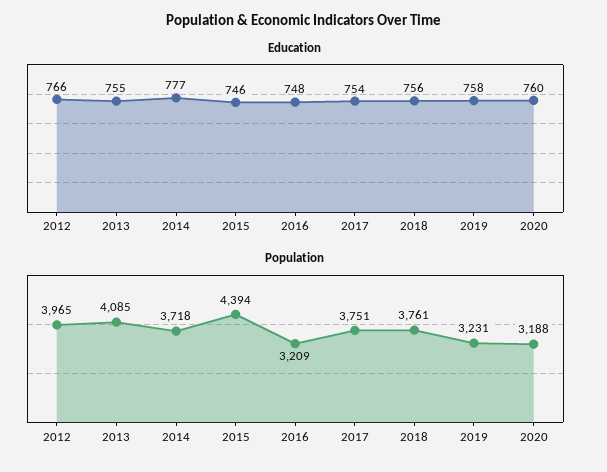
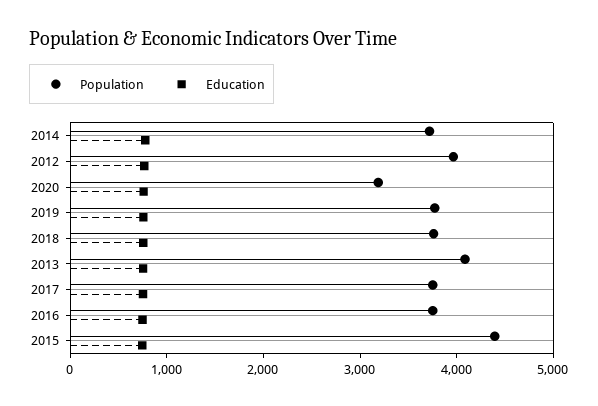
  {
    "Education": {
      "2012": 766,
      "2013": 755,
      "2014": 777,
      "2015": 746,
      "2016": 748,
      "2017": 754,
      "2018": 756,
      "2019": 758,
      "2020": 760
    },
    "Population": {
      "2012": 3965,
      "2013": 4085,
      "2014": 3718,
      "2015": 4394,
-     "2016": 3209,
+     "2016": 3800,
      "2017": 3751,
      "2018": 3761,
-     "2019": 3231,
+     "2019": 3800,
      "2020": 3188
    }
  }

